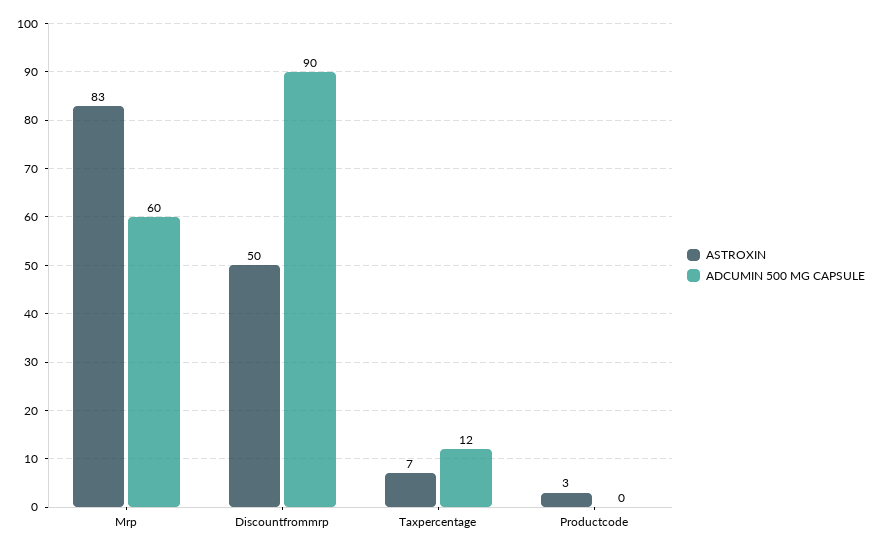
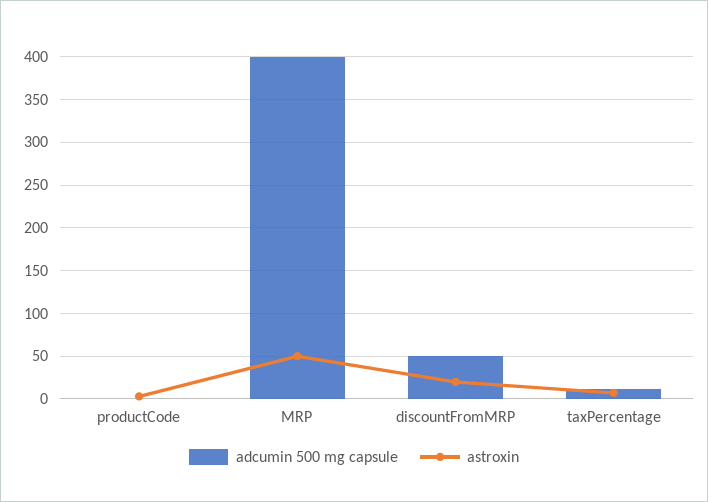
  {
    "ASTROXIN": {
-     "Mrp": 83,
+     "Mrp": 50,
-     "Discountfrommrp": 50,
+     "Discountfrommrp": 20,
      "Taxpercentage": 7,
      "Productcode": 3
    },
    "ADCUMIN 500 MG CAPSULE": {
-     "Mrp": 60,
+     "Mrp": 400,
-     "Discountfrommrp": 90,
+     "Discountfrommrp": 50,
      "Taxpercentage": 12,
      "Productcode": 0
    }
  }

